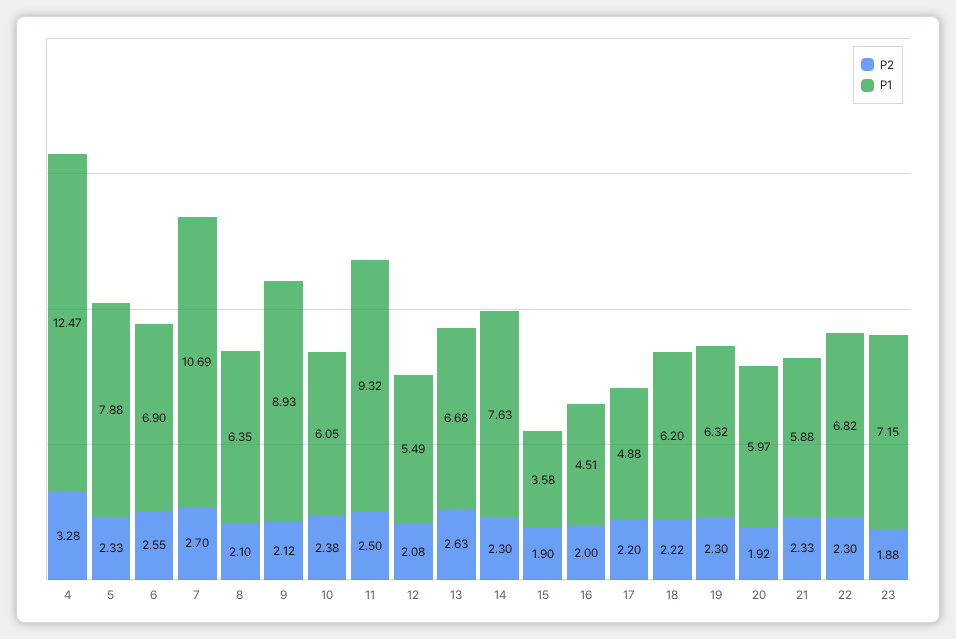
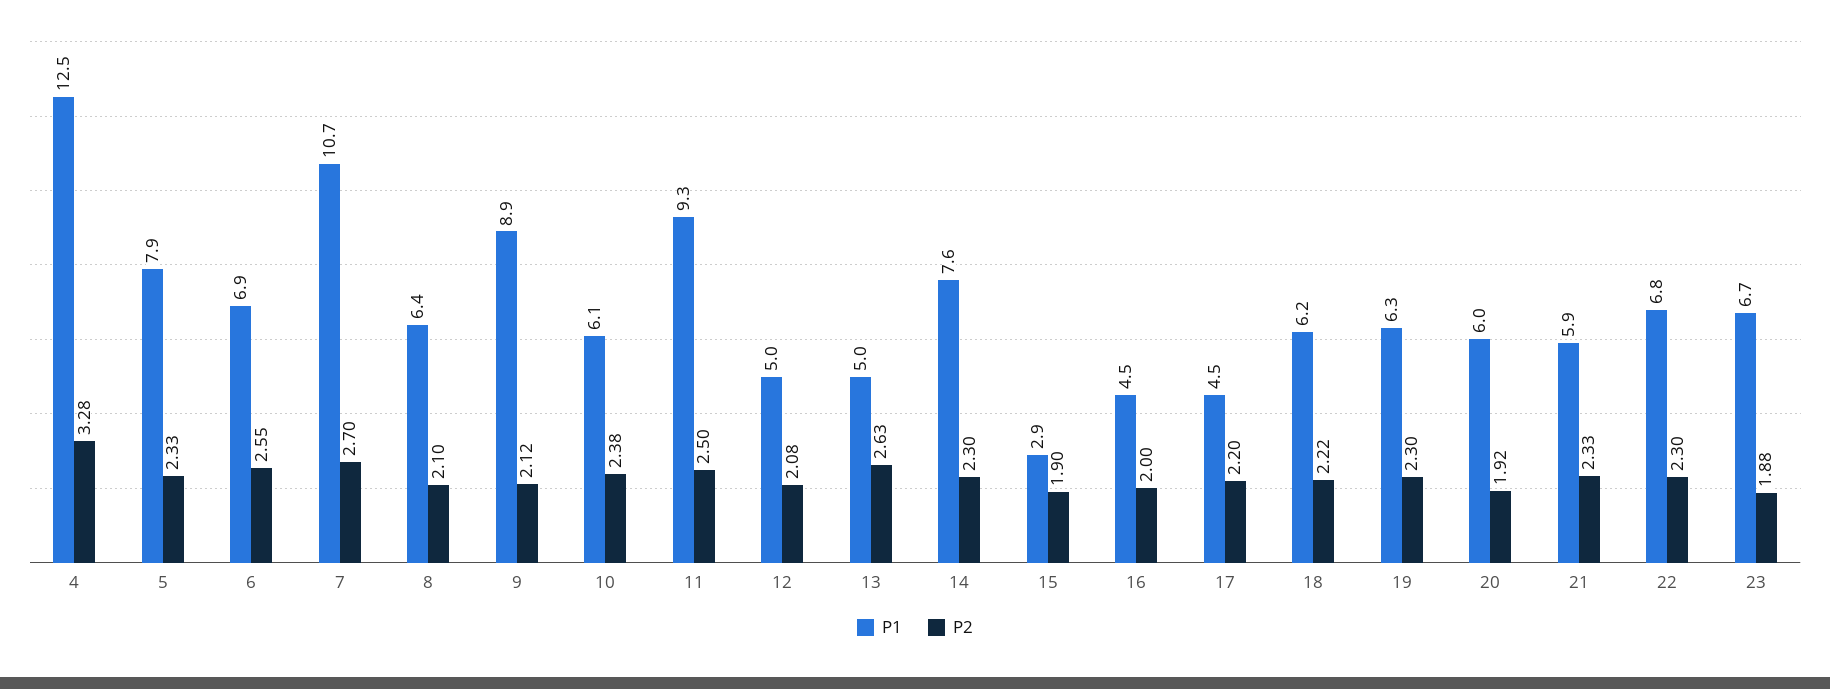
  {
    "P2": {
      "4": 3.28,
      "5": 2.33,
      "6": 2.55,
      "7": 2.7,
      "8": 2.1,
      "9": 2.12,
      "10": 2.38,
      "11": 2.5,
      "12": 2.08,
      "13": 2.63,
      "14": 2.3,
      "15": 1.9,
      "16": 2,
      "17": 2.2,
      "18": 2.22,
      "19": 2.3,
      "20": 1.92,
      "21": 2.33,
      "22": 2.3,
      "23": 1.88
    },
    "P1": {
      "4": 12.47,
      "5": 7.88,
      "6": 6.9,
      "7": 10.69,
      "8": 6.35,
      "9": 8.93,
      "10": 6.05,
      "11": 9.32,
-     "12": 5.49,
+     "12": 5,
-     "13": 6.68,
+     "13": 5,
      "14": 7.63,
-     "15": 3.58,
+     "15": 2.9,
      "16": 4.51,
-     "17": 4.88,
+     "17": 4.5,
      "18": 6.2,
      "19": 6.32,
      "20": 5.97,
      "21": 5.88,
      "22": 6.82,
-     "23": 7.15
+     "23": 6.7
    }
  }

